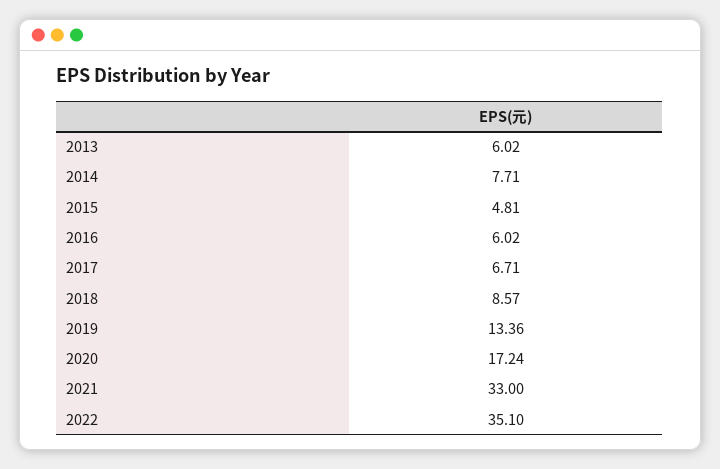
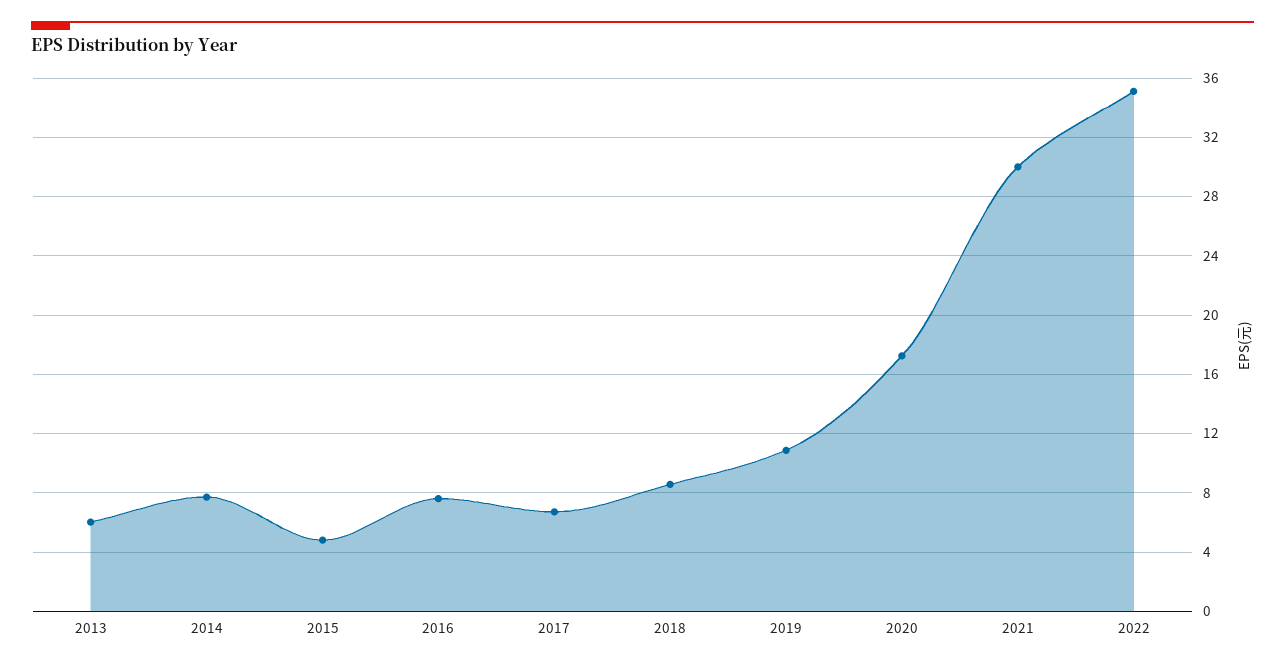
  {
    "2013": 6.02,
    "2014": 7.71,
    "2015": 4.81,
-   "2016": 6.02,
+   "2016": 7.5,
    "2017": 6.71,
    "2018": 8.57,
-   "2019": 13.36,
+   "2019": 11,
    "2020": 17.24,
-   "2021": 33,
+   "2021": 30,
    "2022": 35.1
  }

